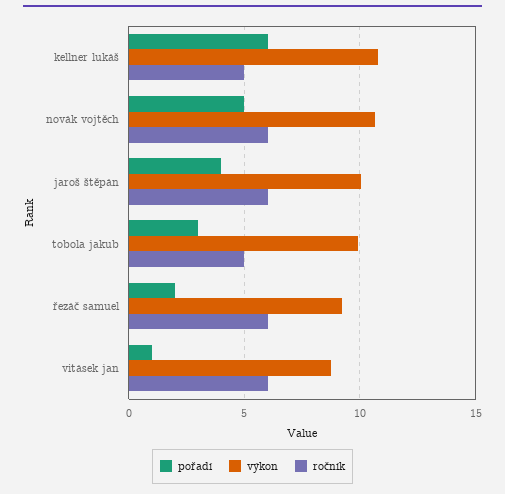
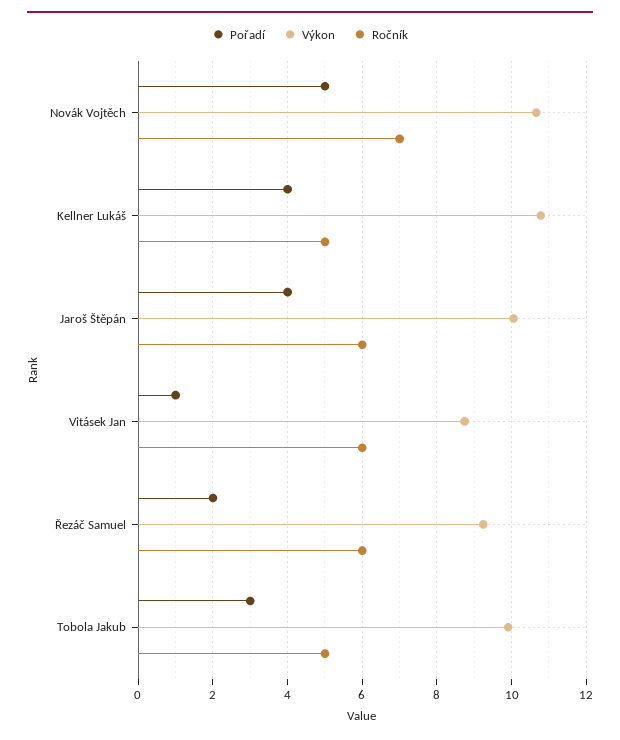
  {
    "pořadí": {
-     "kellner lukáš": 6,
+     "kellner lukáš": 4,
      "novák vojtěch": 5,
      "jaroš štěpán": 4,
      "tobola jakub": 3,
      "řezáč samuel": 2,
      "vitásek jan": 1
    },
    "výkon": {
      "kellner lukáš": 10.8,
      "novák vojtěch": 10.6,
      "jaroš štěpán": 10,
      "tobola jakub": 10,
      "řezáč samuel": 9.2,
      "vitásek jan": 8.8
    },
    "ročník": {
      "kellner lukáš": 5,
-     "novák vojtěch": 6,
+     "novák vojtěch": 7,
      "jaroš štěpán": 6,
      "tobola jakub": 5,
      "řezáč samuel": 6,
      "vitásek jan": 6
    }
  }

